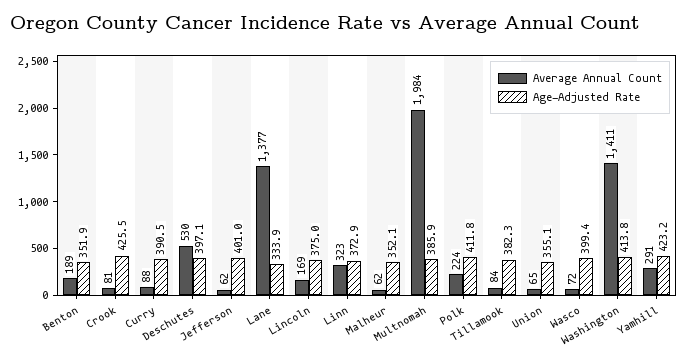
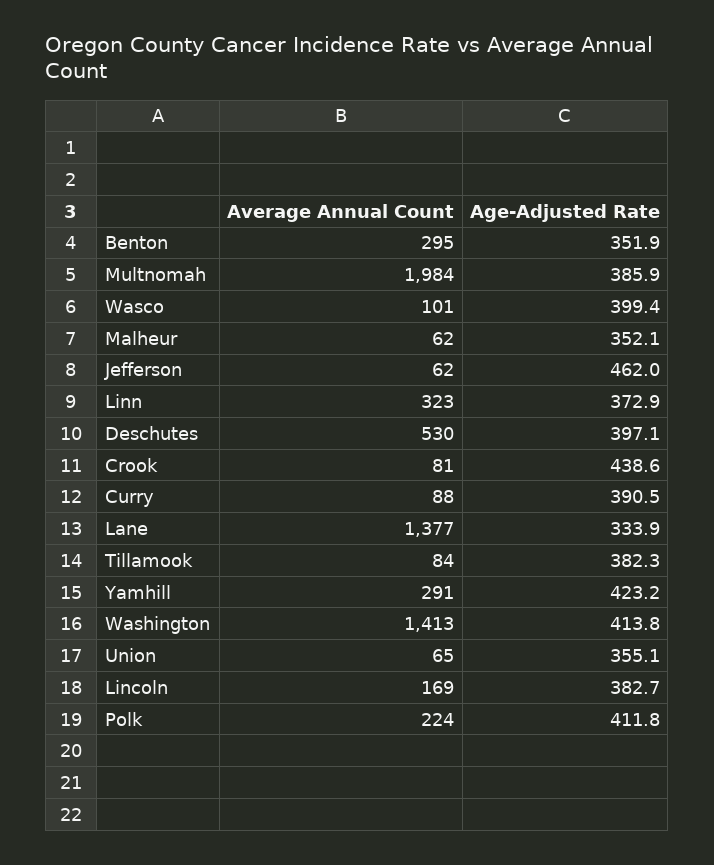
  {
    "Average Annual Count": {
-     "Benton": 189,
+     "Benton": 295,
      "Crook": 81,
      "Curry": 88,
      "Deschutes": 530,
      "Jefferson": 62,
      "Lane": 1377,
      "Lincoln": 169,
      "Linn": 323,
      "Malheur": 62,
      "Multnomah": 1984,
      "Polk": 224,
      "Tillamook": 84,
      "Union": 65,
-     "Wasco": 72,
+     "Wasco": 101,
-     "Washington": 1411,
+     "Washington": 1413,
      "Yamhill": 291
    },
    "Age-Adjusted Rate": {
      "Benton": 351.9,
-     "Crook": 425.5,
+     "Crook": 438.6,
      "Curry": 390.5,
      "Deschutes": 397.1,
-     "Jefferson": 401,
+     "Jefferson": 462,
      "Lane": 333.9,
-     "Lincoln": 375,
+     "Lincoln": 382.7,
      "Linn": 372.9,
      "Malheur": 352.1,
      "Multnomah": 385.9,
      "Polk": 411.8,
      "Tillamook": 382.3,
      "Union": 355.1,
      "Wasco": 399.4,
      "Washington": 413.8,
      "Yamhill": 423.2
    }
  }

